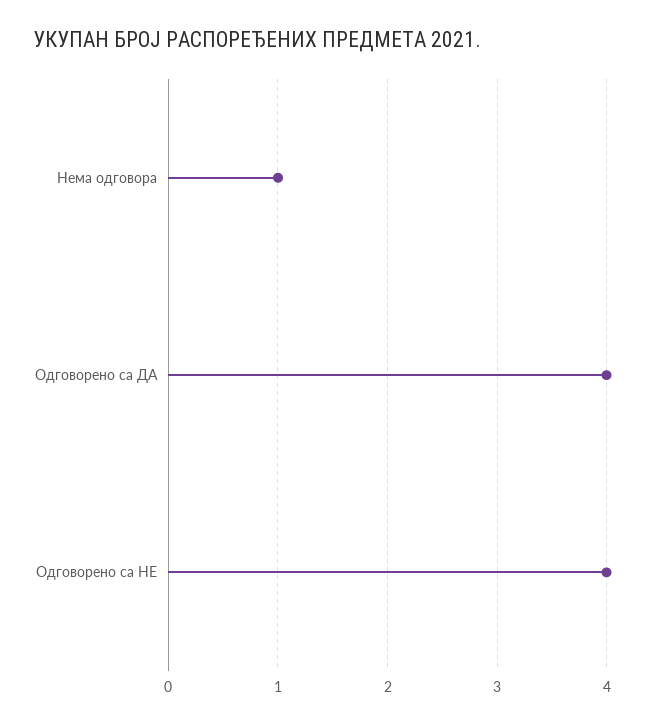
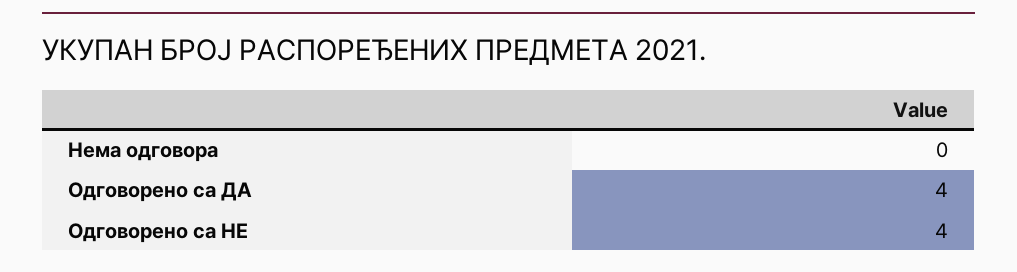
  {
-   "Нема одговора": 1,
+   "Нема одговора": 0,
    "Одговорено са ДА": 4,
    "Одговорено са НЕ": 4
  }

